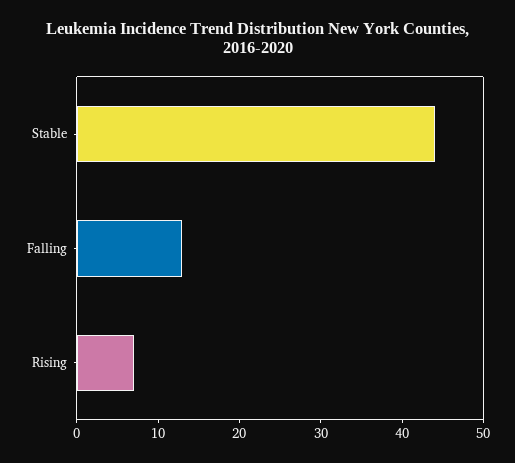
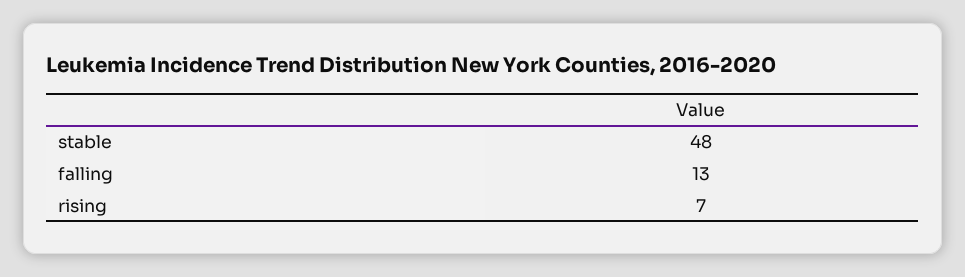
  {
-   "Stable": 44,
+   "Stable": 48,
    "Falling": 13,
    "Rising": 7
  }

